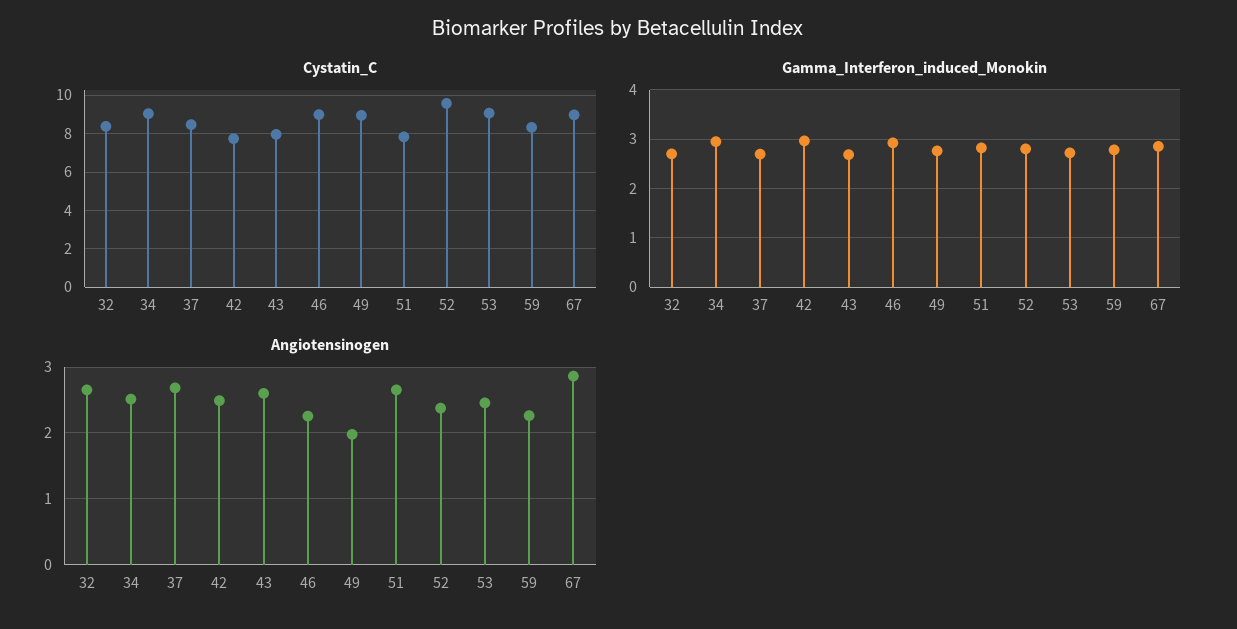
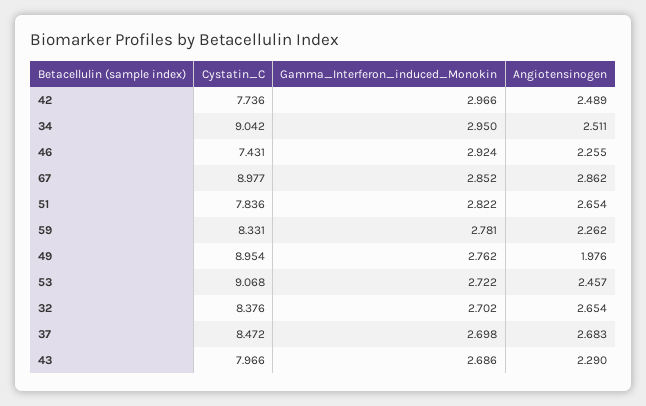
  {
    "Cystatin_C": {
      "32": 8.376,
      "34": 9.042,
      "37": 8.472,
      "42": 7.736,
      "43": 7.966,
-     "46": 9,
+     "46": 7.431,
      "49": 8.954,
      "51": 7.836,
-     "52": 9.5,
      "53": 9.068,
      "59": 8.331,
      "67": 8.977
    },
    "Gamma_Interferon_induced_Monokin": {
      "32": 2.702,
      "34": 2.95,
      "37": 2.698,
      "42": 2.966,
      "43": 2.686,
      "46": 2.924,
      "49": 2.762,
      "51": 2.822,
-     "52": 2.8,
      "53": 2.722,
      "59": 2.781,
      "67": 2.852
    },
    "Angiotensinogen": {
      "32": 2.654,
      "34": 2.511,
      "37": 2.683,
      "42": 2.489,
-     "43": 2.6,
+     "43": 2.29,
      "46": 2.255,
      "49": 1.976,
      "51": 2.654,
-     "52": 2.4,
      "53": 2.457,
      "59": 2.262,
      "67": 2.862
    }
  }

